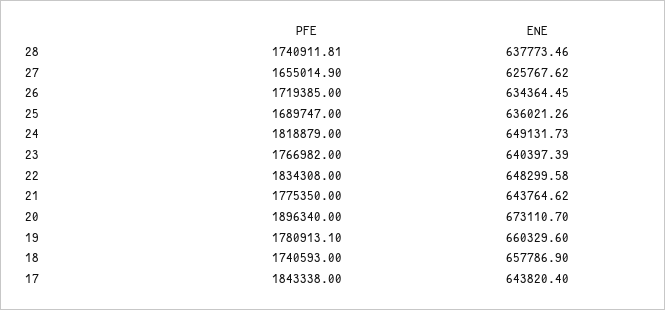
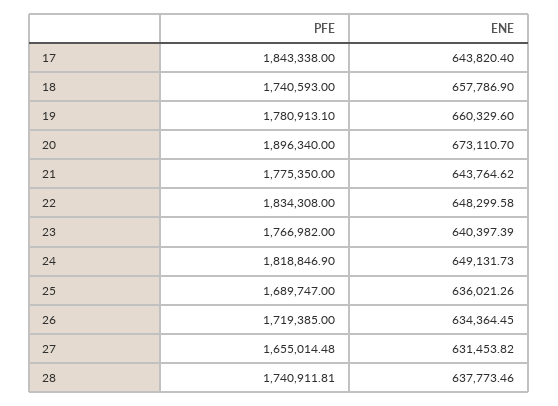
  {
    "PFE": {
      "28": 1740911.81,
-     "27": 1655014.9,
+     "27": 1655014.48,
      "26": 1719385,
      "25": 1689747,
-     "24": 1818879,
+     "24": 1818846.9,
      "23": 1766982,
      "22": 1834308,
      "21": 1775350,
      "20": 1896340,
      "19": 1780913.1,
      "18": 1740593,
      "17": 1843338
    },
    "ENE": {
      "28": 637773.46,
-     "27": 625767.62,
+     "27": 631453.82,
      "26": 634364.45,
      "25": 636021.26,
      "24": 649131.73,
      "23": 640397.39,
      "22": 648299.58,
      "21": 643764.62,
      "20": 673110.7,
      "19": 660329.6,
      "18": 657786.9,
      "17": 643820.4
    }
  }

